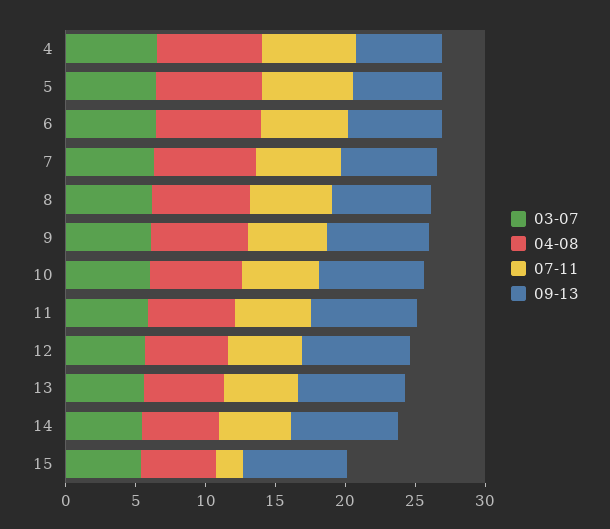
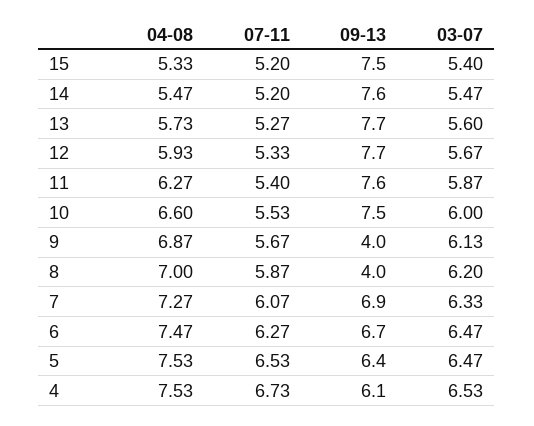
  {
    "03-07": {
      "4": 6.53,
      "5": 6.47,
      "6": 6.47,
      "7": 6.33,
      "8": 6.2,
      "9": 6.13,
      "10": 6,
      "11": 5.87,
      "12": 5.67,
      "13": 5.6,
      "14": 5.47,
      "15": 5.4
    },
    "04-08": {
      "4": 7.53,
      "5": 7.53,
      "6": 7.47,
      "7": 7.27,
      "8": 7,
      "9": 6.87,
      "10": 6.6,
      "11": 6.27,
      "12": 5.93,
      "13": 5.73,
      "14": 5.47,
      "15": 5.33
    },
    "07-11": {
      "4": 6.73,
      "5": 6.53,
      "6": 6.27,
      "7": 6.07,
      "8": 5.87,
      "9": 5.67,
      "10": 5.53,
      "11": 5.4,
      "12": 5.33,
      "13": 5.27,
      "14": 5.2,
-     "15": 2
+     "15": 5.2
    },
    "09-13": {
      "4": 6.1,
      "5": 6.4,
      "6": 6.7,
      "7": 6.9,
-     "8": 7,
+     "8": 4,
-     "9": 7,
+     "9": 4,
      "10": 7.5,
      "11": 7.6,
      "12": 7.7,
      "13": 7.7,
      "14": 7.6,
      "15": 7.5
    }
  }

